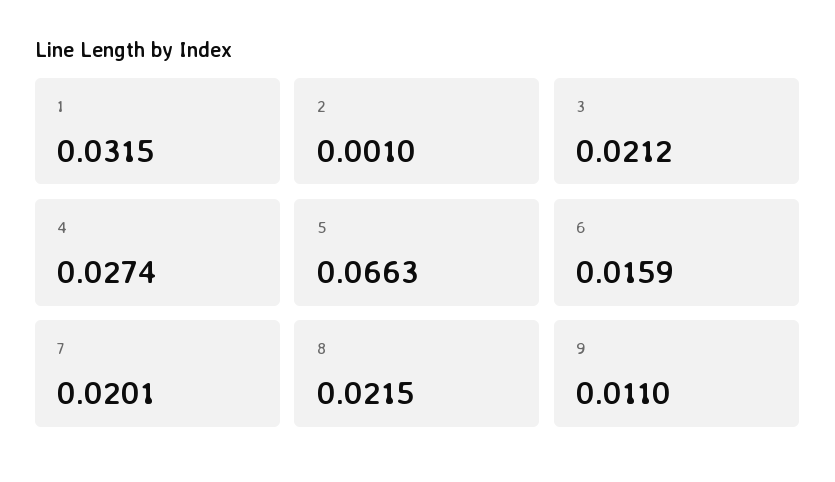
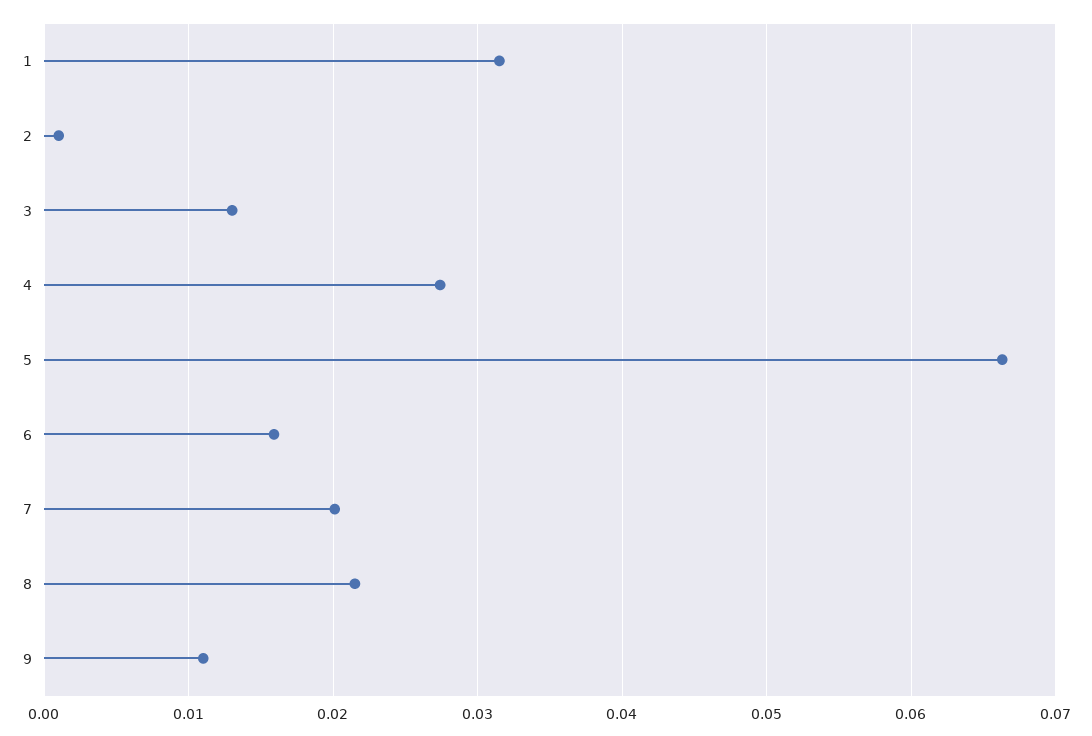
  {
    "1": 0.0315,
    "2": 0.001,
-   "3": 0.0212,
+   "3": 0.013,
    "4": 0.0274,
    "5": 0.0663,
    "6": 0.0159,
    "7": 0.0201,
    "8": 0.0215,
    "9": 0.011
  }

